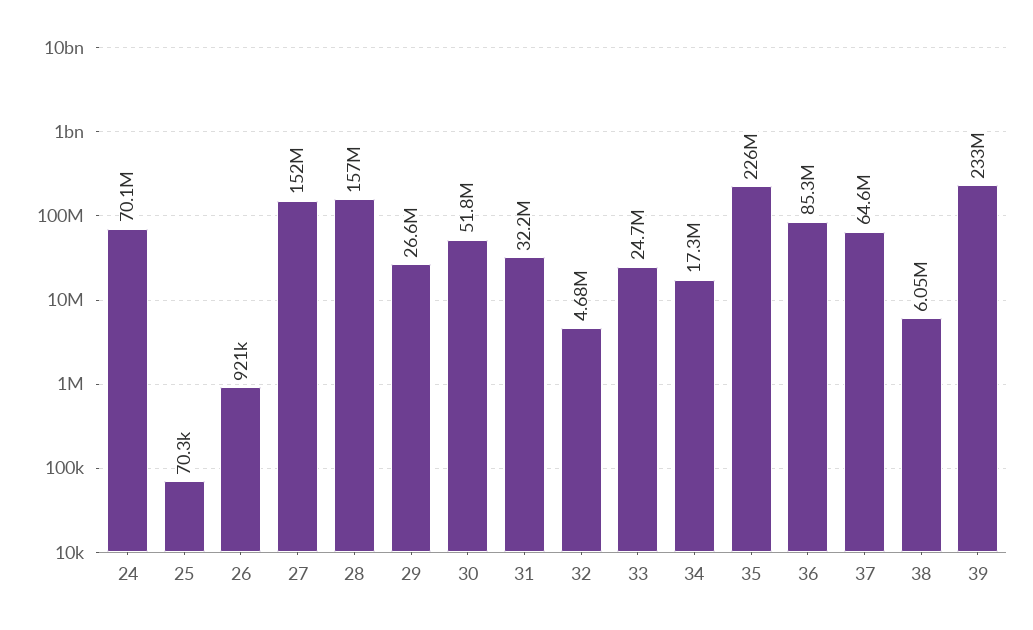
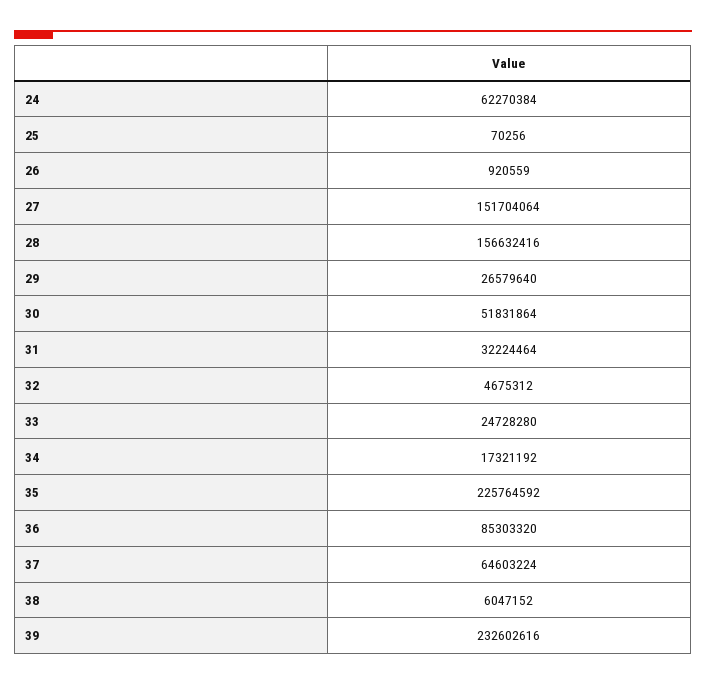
  {
-   "24": 70100000,
+   "24": 62270384,
    "25": 70256,
    "26": 920559,
    "27": 151704064,
    "28": 156632416,
    "29": 26579640,
    "30": 51831864,
    "31": 32224464,
    "32": 4675312,
    "33": 24728280,
    "34": 17321192,
    "35": 225764592,
    "36": 85303320,
    "37": 64603224,
    "38": 6047152,
    "39": 232602616
  }

